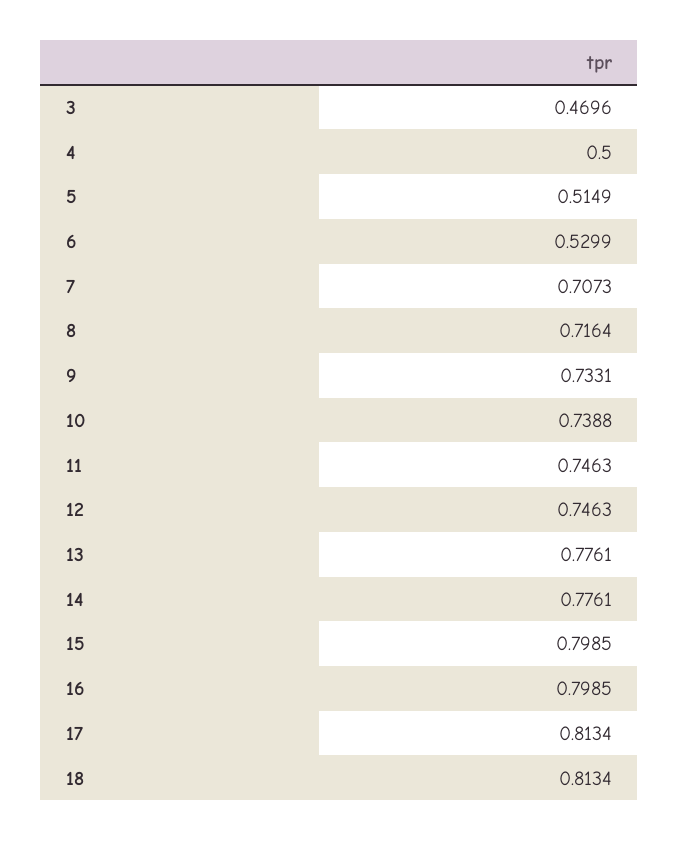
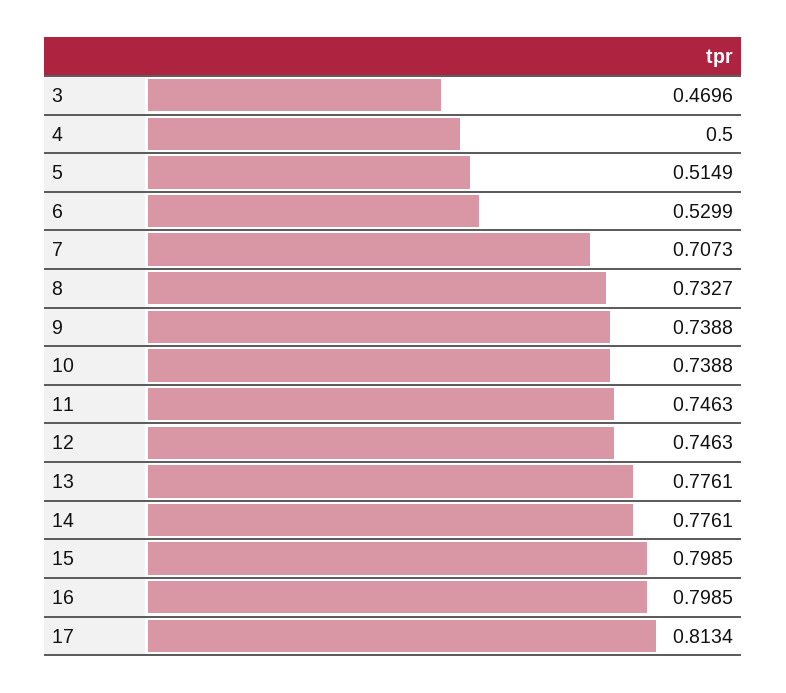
  {
    "3": 0.4696,
    "4": 0.5,
    "5": 0.5149,
    "6": 0.5299,
    "7": 0.7073,
-   "8": 0.7164,
+   "8": 0.7327,
-   "9": 0.7331,
+   "9": 0.7388,
    "10": 0.7388,
    "11": 0.7463,
    "12": 0.7463,
    "13": 0.7761,
    "14": 0.7761,
    "15": 0.7985,
    "16": 0.7985,
-   "17": 0.8134,
+   "17": 0.8134
-   "18": 0.8134
  }

